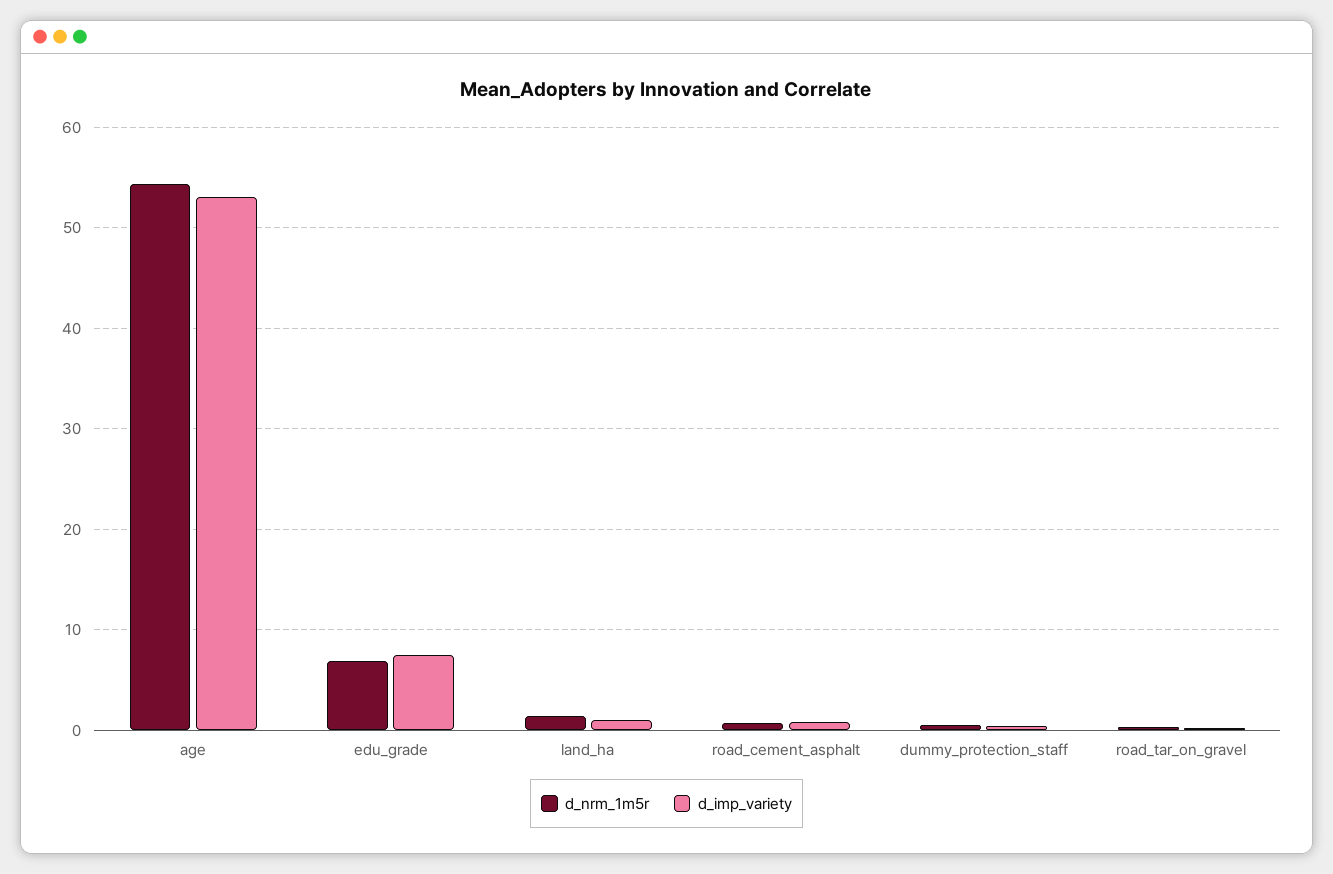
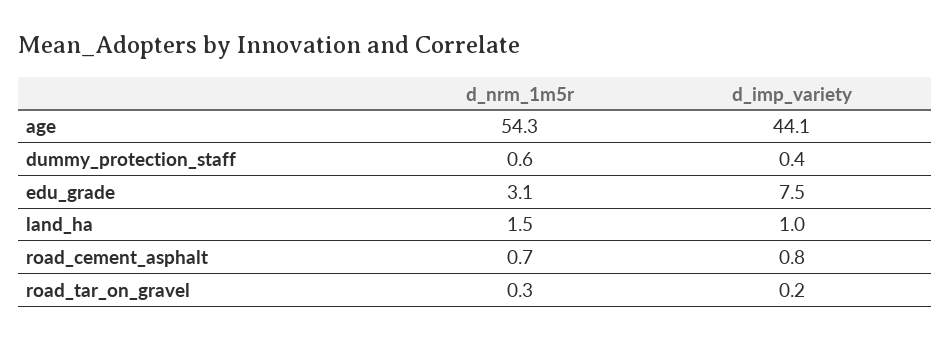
  {
    "d_nrm_1m5r": {
      "age": 54.3,
-     "edu_grade": 7,
+     "edu_grade": 3.1,
      "land_ha": 1.5,
      "road_cement_asphalt": 0.7,
      "dummy_protection_staff": 0.6,
      "road_tar_on_gravel": 0.3
    },
    "d_imp_variety": {
-     "age": 53,
+     "age": 44.1,
      "edu_grade": 7.5,
      "land_ha": 1,
      "road_cement_asphalt": 0.8,
      "dummy_protection_staff": 0.4,
      "road_tar_on_gravel": 0.2
    }
  }

